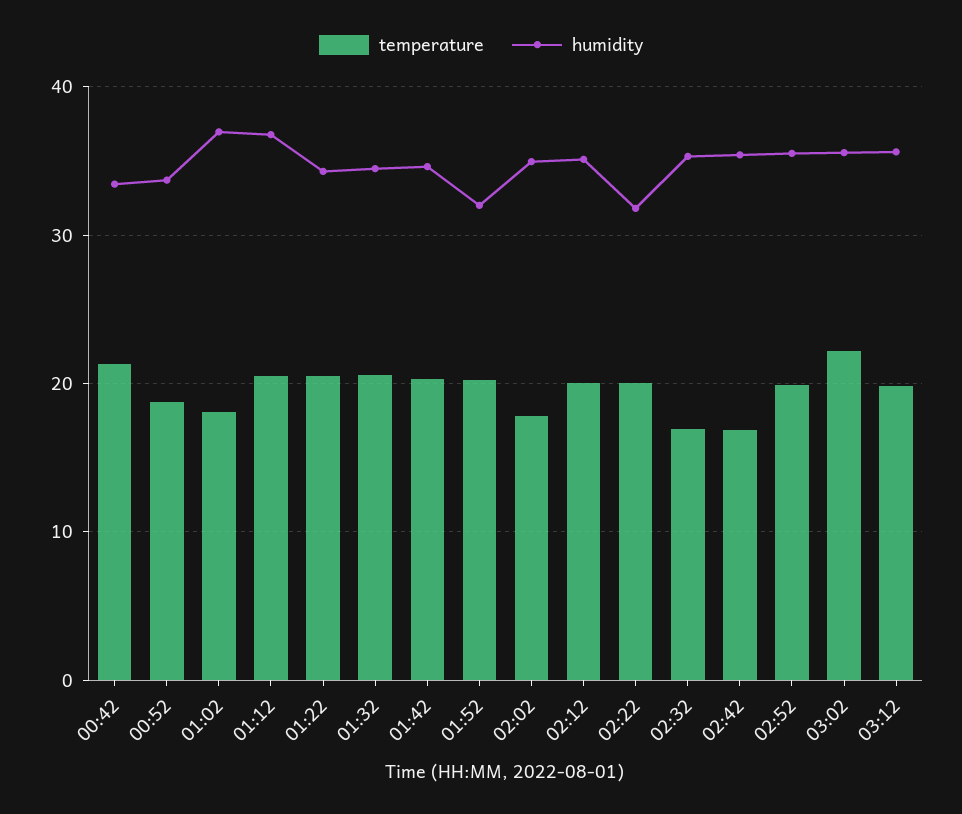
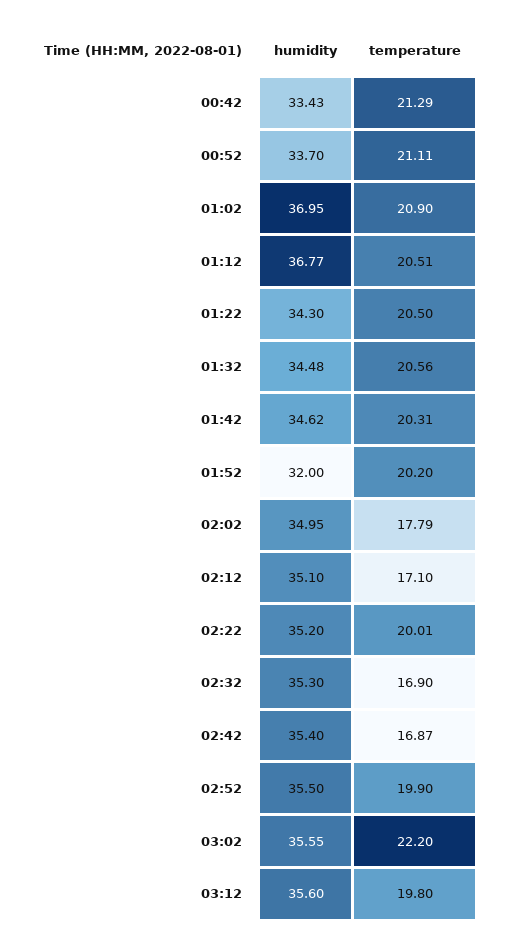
  {
    "temperature": {
      "00:42": 21.29,
-     "00:52": 19,
+     "00:52": 21.11,
-     "01:02": 18,
+     "01:02": 20.9,
      "01:12": 20.51,
      "01:22": 20.5,
      "01:32": 20.56,
      "01:42": 20.31,
      "01:52": 20.2,
      "02:02": 17.79,
-     "02:12": 20,
+     "02:12": 17.1,
      "02:22": 20.01,
      "02:32": 16.9,
      "02:42": 16.87,
      "02:52": 19.9,
      "03:02": 22.2,
      "03:12": 19.8
    },
    "humidity": {
      "00:42": 33.43,
      "00:52": 33.7,
      "01:02": 36.95,
      "01:12": 36.77,
      "01:22": 34.3,
      "01:32": 34.48,
      "01:42": 34.62,
      "01:52": 32,
      "02:02": 34.95,
      "02:12": 35.1,
-     "02:22": 32,
+     "02:22": 35.2,
      "02:32": 35.3,
      "02:42": 35.4,
      "02:52": 35.5,
      "03:02": 35.55,
      "03:12": 35.6
    }
  }

